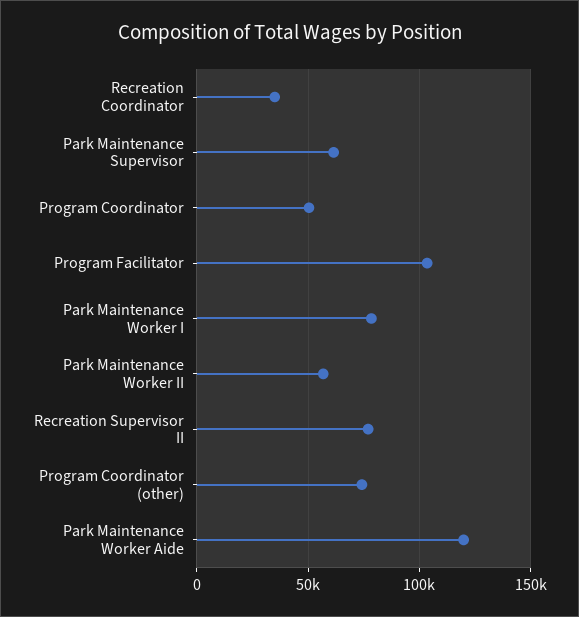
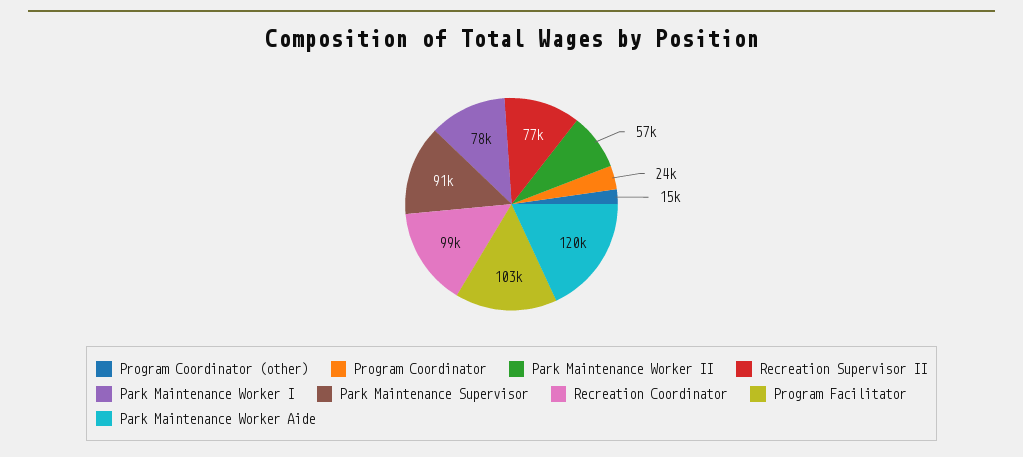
  {
-   "Recreation Coordinator": 35000,
+   "Recreation Coordinator": 99000,
-   "Park Maintenance Supervisor": 60000,
+   "Park Maintenance Supervisor": 91000,
-   "Program Coordinator": 50000,
+   "Program Coordinator": 24000,
    "Program Facilitator": 103000,
    "Park Maintenance Worker I": 78000,
    "Park Maintenance Worker II": 57000,
    "Recreation Supervisor II": 77000,
-   "Program Coordinator (other)": 75000,
+   "Program Coordinator (other)": 15000,
    "Park Maintenance Worker Aide": 120000
  }

